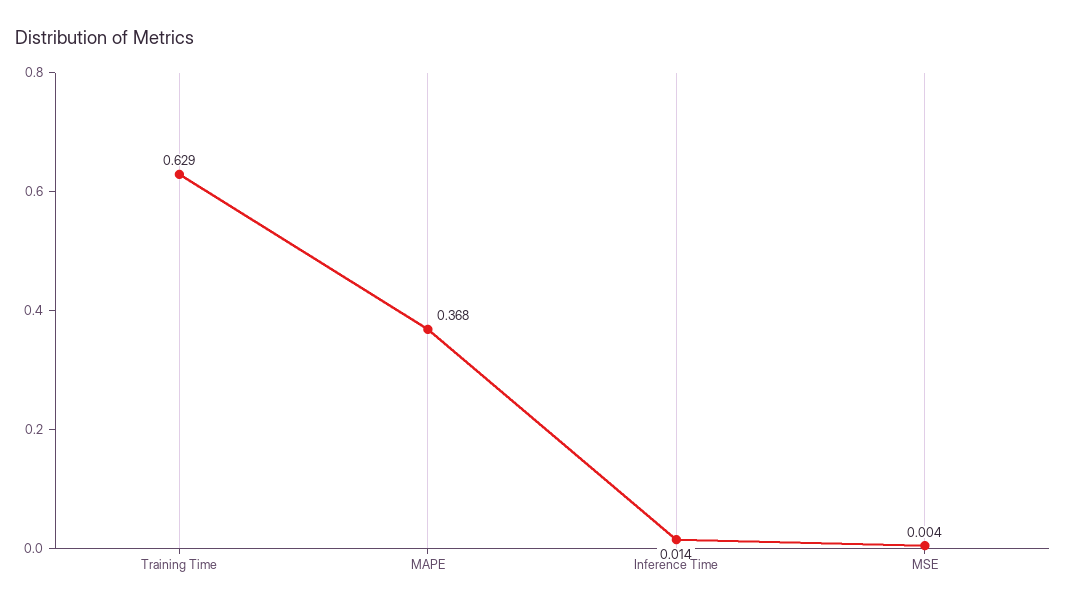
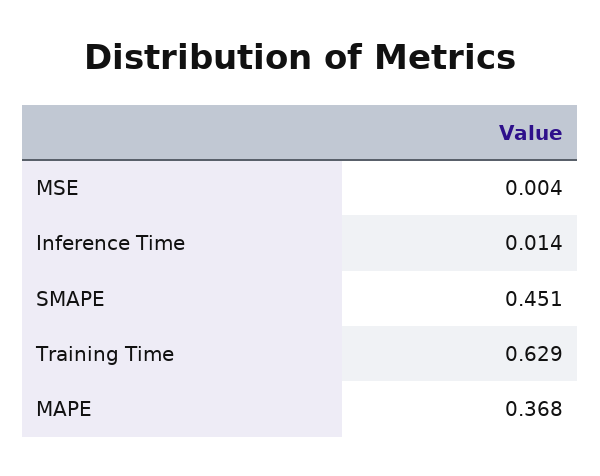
  {
    "Training Time": 0.629,
    "MAPE": 0.368,
    "Inference Time": 0.014,
-   "MSE": 0.004
+   "MSE": 0.004,
+   "SMAPE": 0.451
  }

